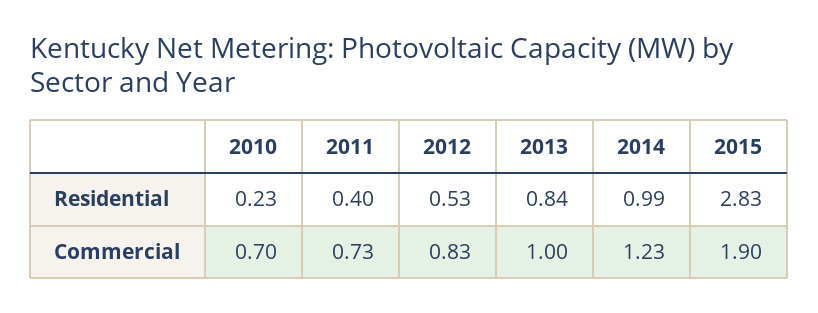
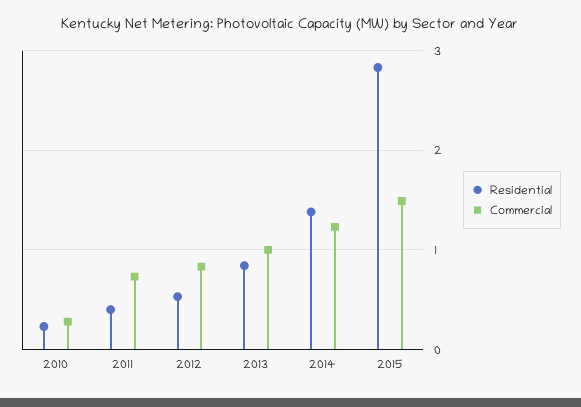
  {
    "Residential": {
      "2010": 0.23,
      "2011": 0.4,
      "2012": 0.53,
      "2013": 0.84,
-     "2014": 0.99,
+     "2014": 1.4,
      "2015": 2.83
    },
    "Commercial": {
-     "2010": 0.7,
+     "2010": 0.3,
      "2011": 0.73,
      "2012": 0.83,
      "2013": 1,
      "2014": 1.23,
-     "2015": 1.9
+     "2015": 1.5
    }
  }

